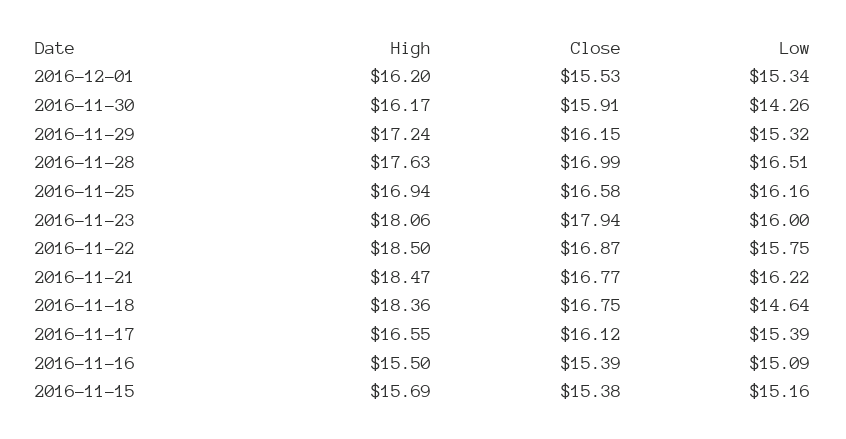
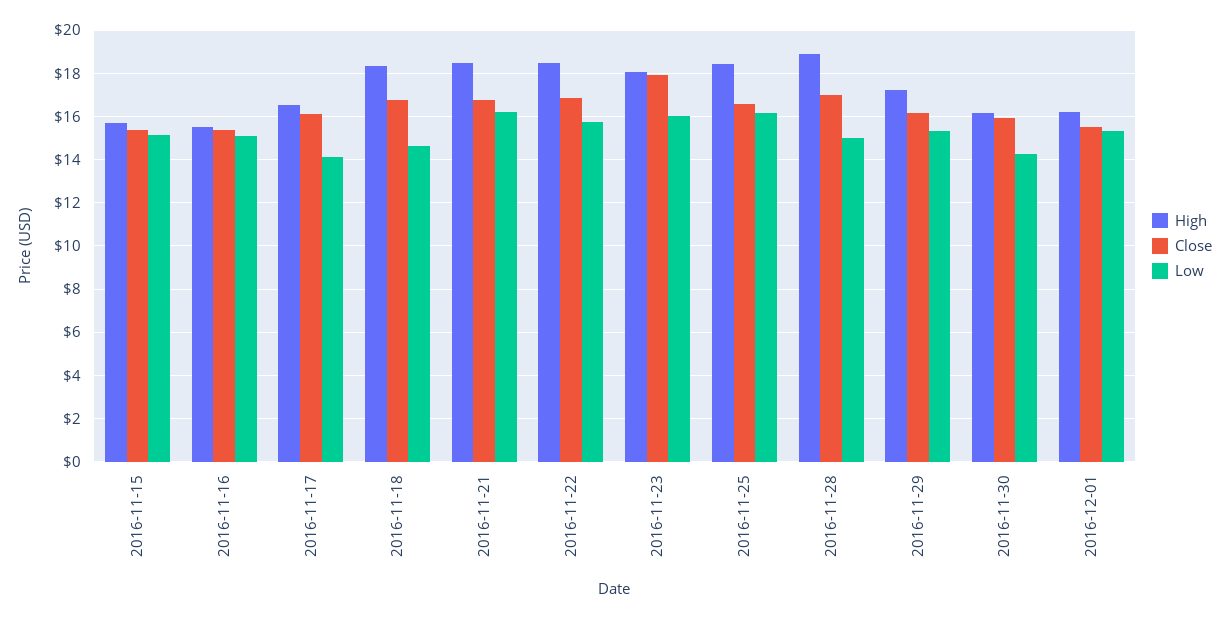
  {
    "High": {
      "2016-12-01": 16.2,
      "2016-11-30": 16.17,
      "2016-11-29": 17.24,
-     "2016-11-28": 17.63,
+     "2016-11-28": 19,
-     "2016-11-25": 16.94,
+     "2016-11-25": 18.5,
      "2016-11-23": 18.06,
      "2016-11-22": 18.5,
      "2016-11-21": 18.47,
      "2016-11-18": 18.36,
      "2016-11-17": 16.55,
      "2016-11-16": 15.5,
      "2016-11-15": 15.69
    },
    "Close": {
      "2016-12-01": 15.53,
      "2016-11-30": 15.91,
      "2016-11-29": 16.15,
      "2016-11-28": 16.99,
      "2016-11-25": 16.58,
      "2016-11-23": 17.94,
      "2016-11-22": 16.87,
      "2016-11-21": 16.77,
      "2016-11-18": 16.75,
      "2016-11-17": 16.12,
      "2016-11-16": 15.39,
      "2016-11-15": 15.38
    },
    "Low": {
      "2016-12-01": 15.34,
      "2016-11-30": 14.26,
      "2016-11-29": 15.32,
-     "2016-11-28": 16.51,
+     "2016-11-28": 15,
      "2016-11-25": 16.16,
      "2016-11-23": 16,
      "2016-11-22": 15.75,
      "2016-11-21": 16.22,
      "2016-11-18": 14.64,
-     "2016-11-17": 15.39,
+     "2016-11-17": 14,
      "2016-11-16": 15.09,
      "2016-11-15": 15.16
    }
  }

